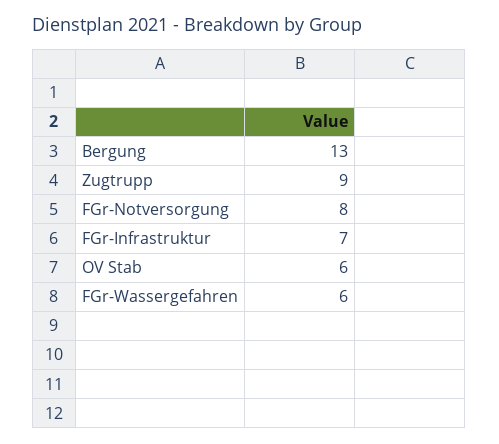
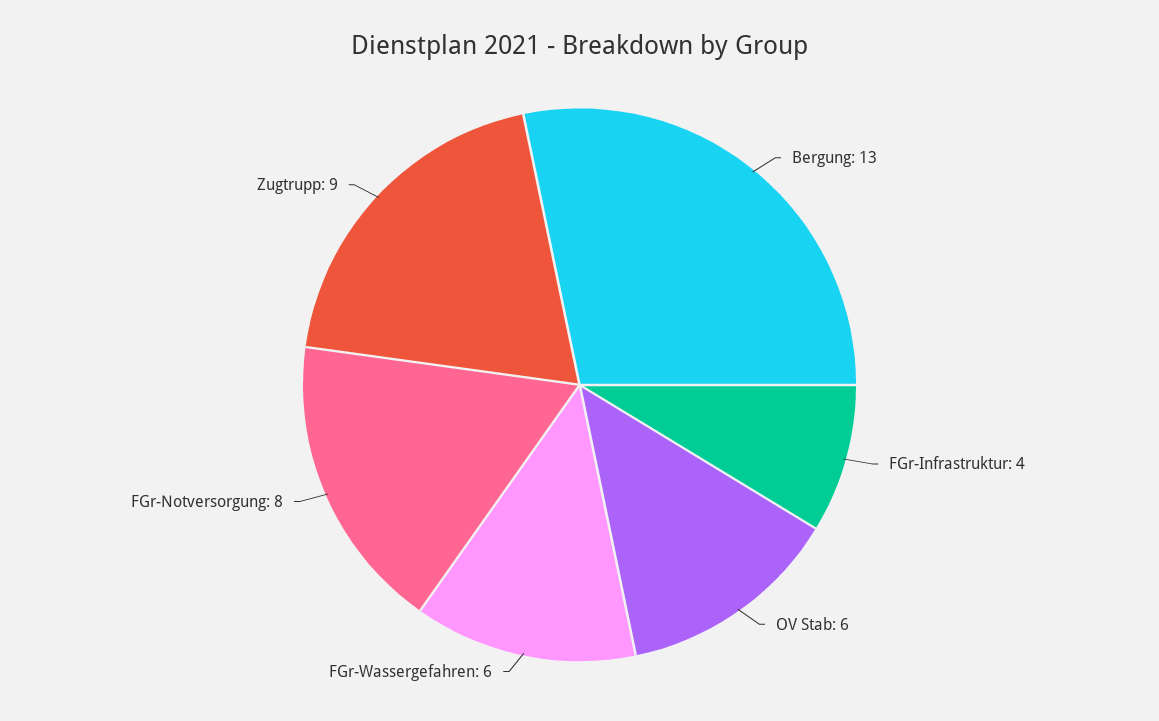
  {
    "Bergung": 13,
    "Zugtrupp": 9,
    "FGr-Notversorgung": 8,
-   "FGr-Infrastruktur": 7,
+   "FGr-Infrastruktur": 4,
    "OV Stab": 6,
    "FGr-Wassergefahren": 6
  }

